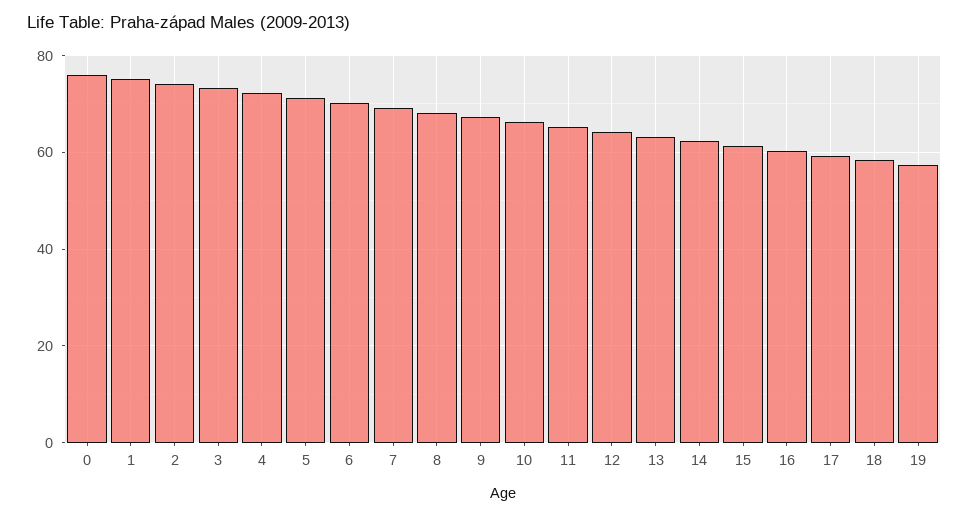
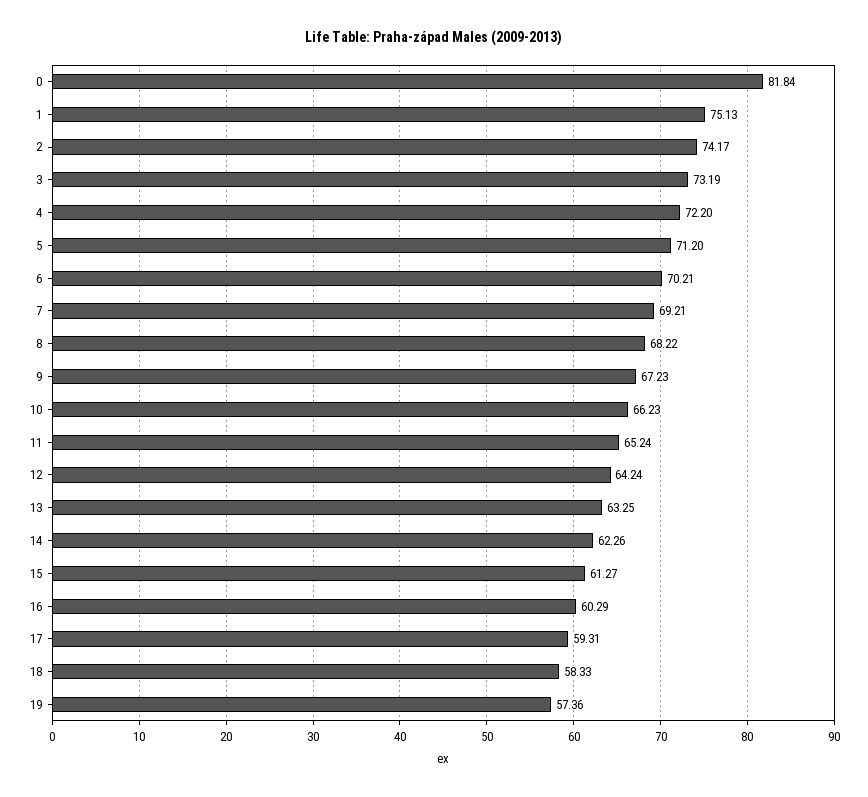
  {
-   "0": 76,
+   "0": 81.84,
    "1": 75.13,
    "2": 74.17,
    "3": 73.19,
    "4": 72.2,
    "5": 71.2,
    "6": 70.21,
    "7": 69.21,
    "8": 68.22,
    "9": 67.23,
    "10": 66.23,
    "11": 65.24,
    "12": 64.24,
    "13": 63.25,
    "14": 62.26,
    "15": 61.27,
    "16": 60.29,
    "17": 59.31,
    "18": 58.33,
    "19": 57.36
  }

